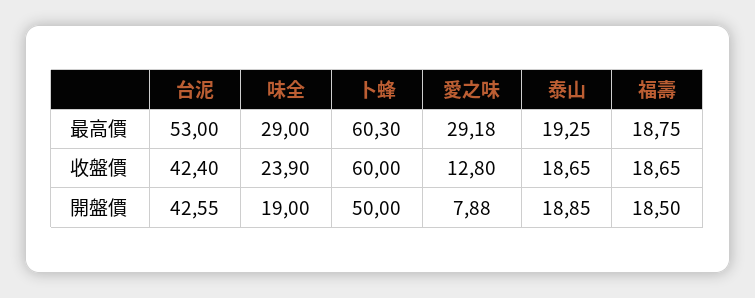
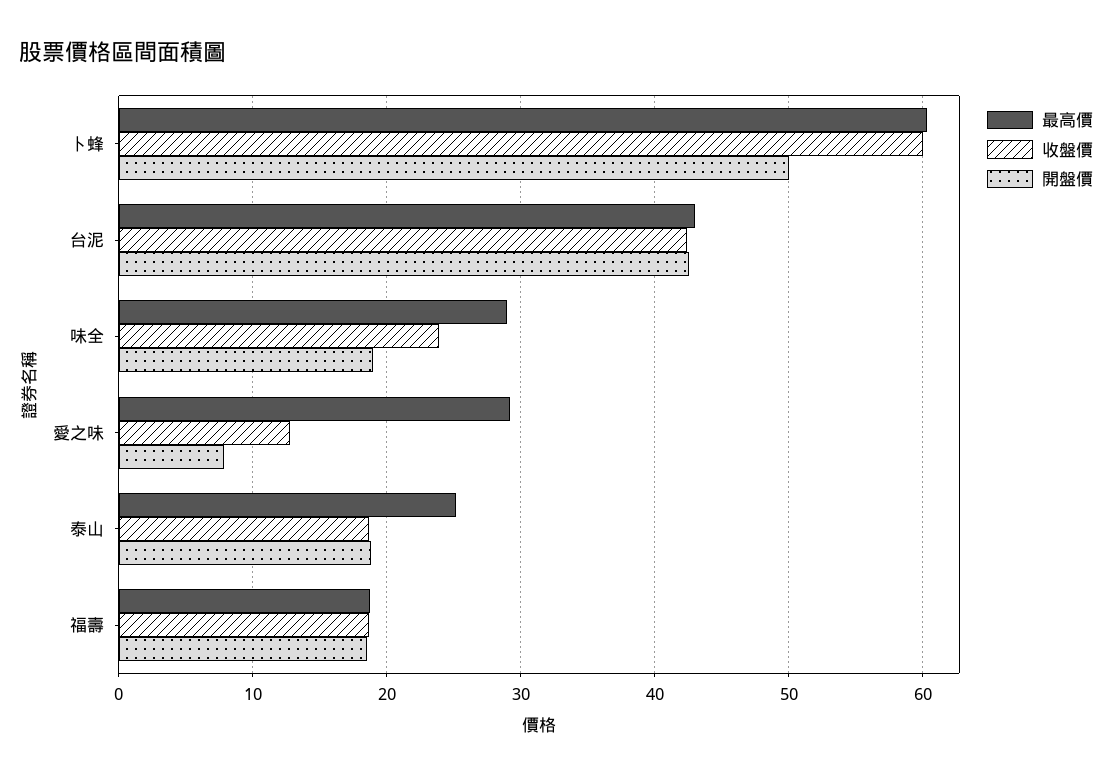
  {
    "最高價": {
-     "台泥": 53,
+     "台泥": 43,
      "味全": 29,
      "卜蜂": 60.3,
      "愛之味": 29.18,
-     "泰山": 19.25,
+     "泰山": 25,
      "福壽": 18.75
    },
    "收盤價": {
      "台泥": 42.4,
      "味全": 23.9,
      "卜蜂": 60,
      "愛之味": 12.8,
      "泰山": 18.65,
      "福壽": 18.65
    },
    "開盤價": {
      "台泥": 42.55,
      "味全": 19,
      "卜蜂": 50,
      "愛之味": 7.88,
      "泰山": 18.85,
      "福壽": 18.5
    }
  }

